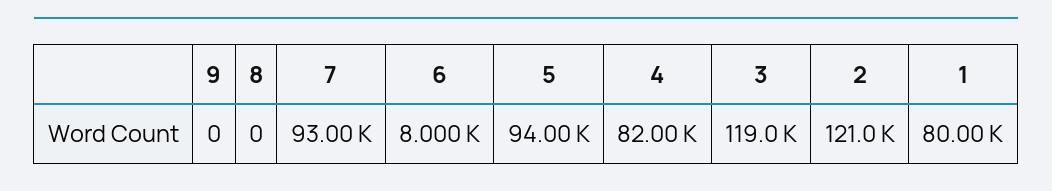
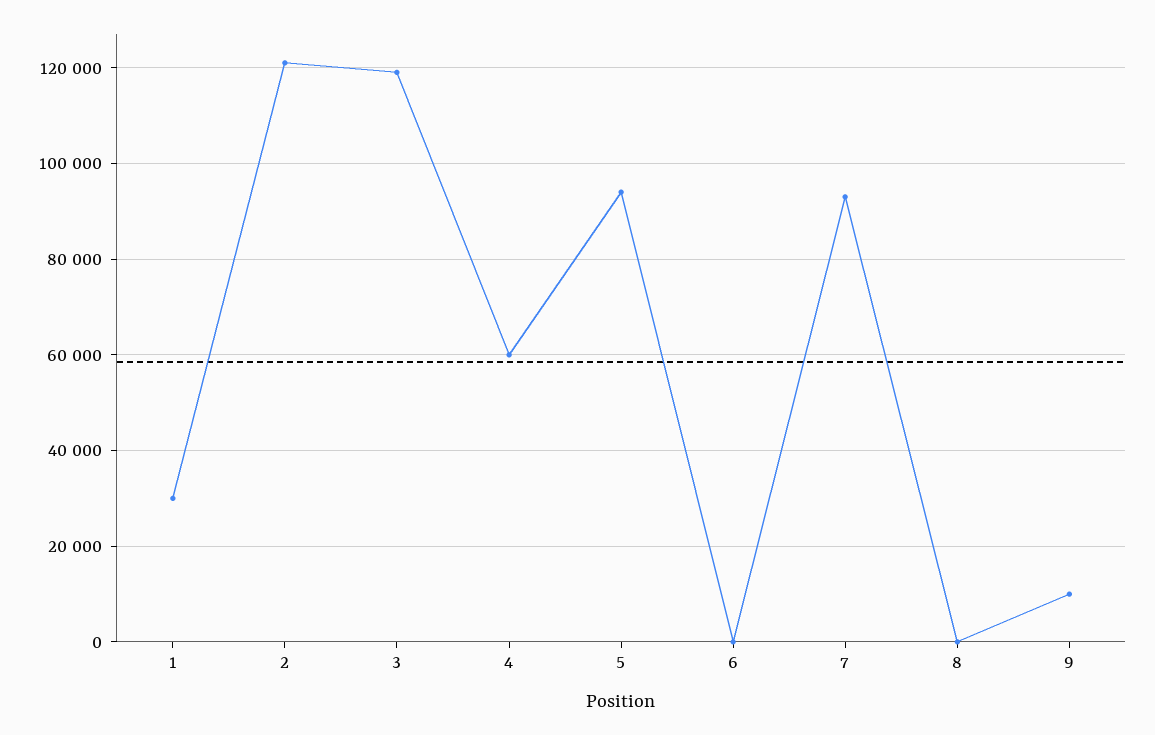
  {
-   "9": 0,
+   "9": 10000,
    "8": 0,
    "7": 93000,
-   "6": 8000,
+   "6": 0,
    "5": 94000,
-   "4": 82000,
+   "4": 60000,
    "3": 119000,
    "2": 121000,
-   "1": 80000
+   "1": 30000
  }

